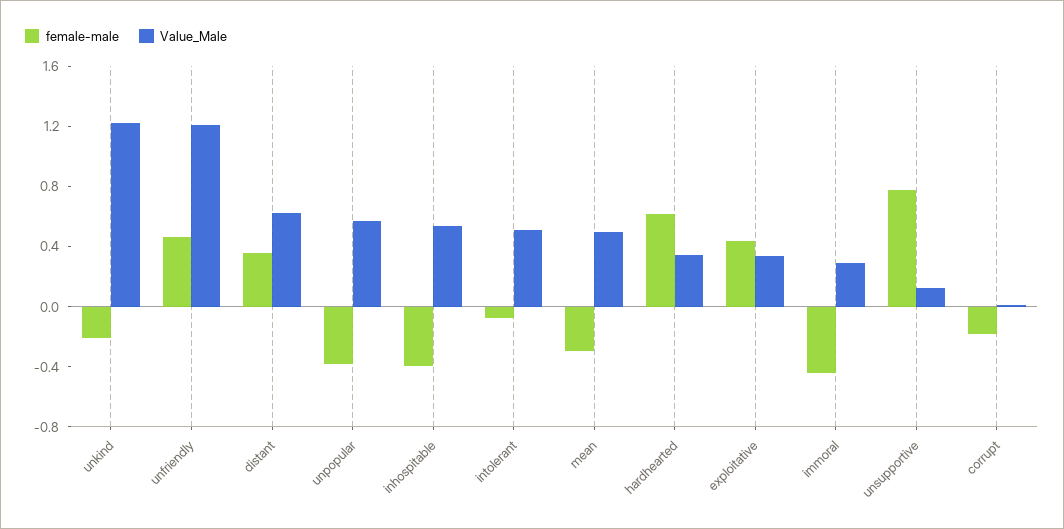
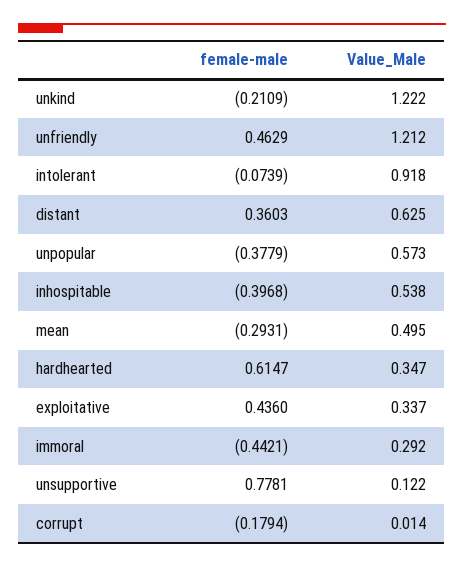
  {
    "female-male": {
      "unkind": -0.2109,
      "unfriendly": 0.4629,
      "distant": 0.3603,
      "unpopular": -0.3779,
      "inhospitable": -0.3968,
      "intolerant": -0.0739,
      "mean": -0.2931,
      "hardhearted": 0.6147,
      "exploitative": 0.436,
      "immoral": -0.4421,
      "unsupportive": 0.7781,
      "corrupt": -0.1794
    },
    "Value_Male": {
      "unkind": 1.222,
      "unfriendly": 1.212,
      "distant": 0.625,
      "unpopular": 0.573,
      "inhospitable": 0.538,
-     "intolerant": 0.5,
+     "intolerant": 0.918,
      "mean": 0.495,
      "hardhearted": 0.347,
      "exploitative": 0.337,
      "immoral": 0.292,
      "unsupportive": 0.122,
      "corrupt": 0.014
    }
  }

